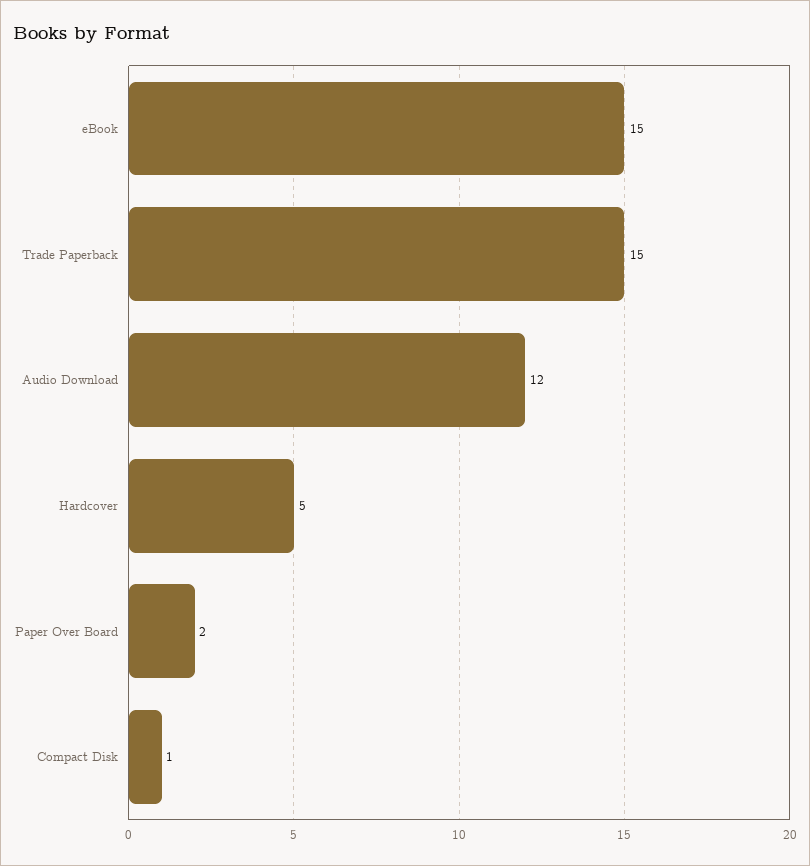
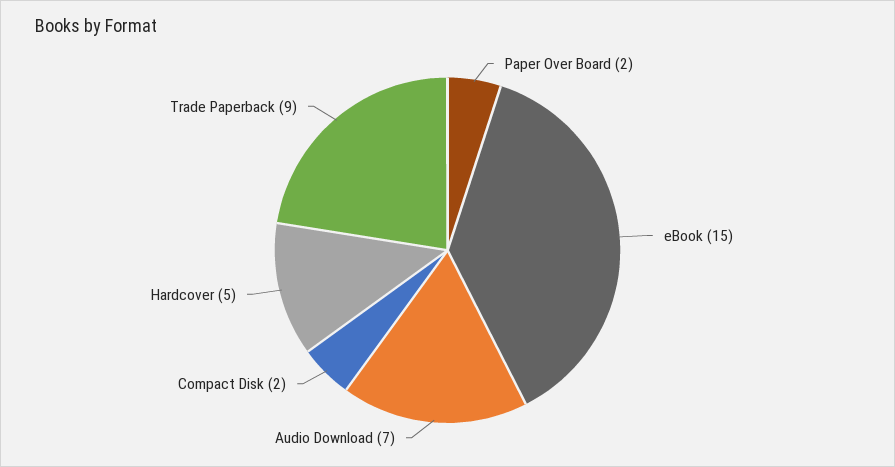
  {
    "eBook": 15,
-   "Trade Paperback": 15,
+   "Trade Paperback": 9,
-   "Audio Download": 12,
+   "Audio Download": 7,
    "Hardcover": 5,
    "Paper Over Board": 2,
-   "Compact Disk": 1
+   "Compact Disk": 2
  }

